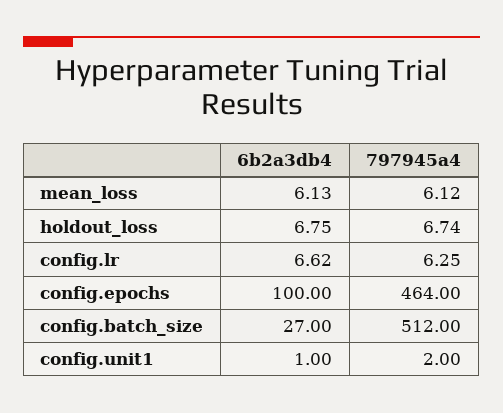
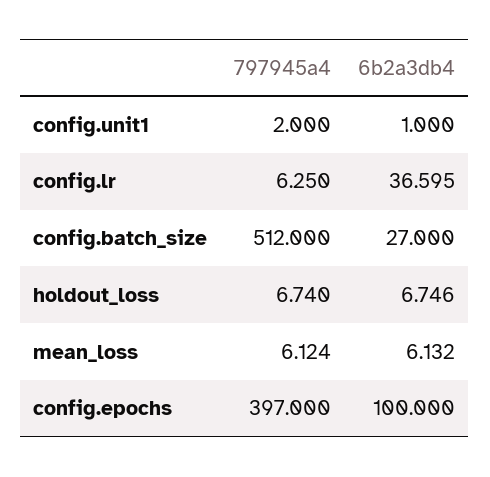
  {
    "6b2a3db4": {
      "mean_loss": 6.132,
      "holdout_loss": 6.746,
-     "config.lr": 6.62,
+     "config.lr": 36.595,
      "config.epochs": 100,
      "config.batch_size": 27,
      "config.unit1": 1
    },
    "797945a4": {
      "mean_loss": 6.124,
      "holdout_loss": 6.74,
      "config.lr": 6.25,
-     "config.epochs": 464,
+     "config.epochs": 397,
      "config.batch_size": 512,
      "config.unit1": 2
    }
  }

